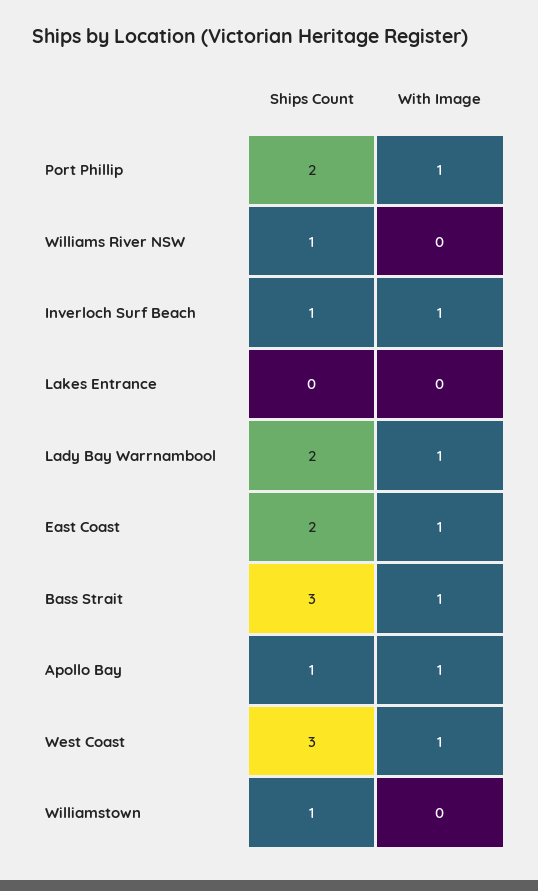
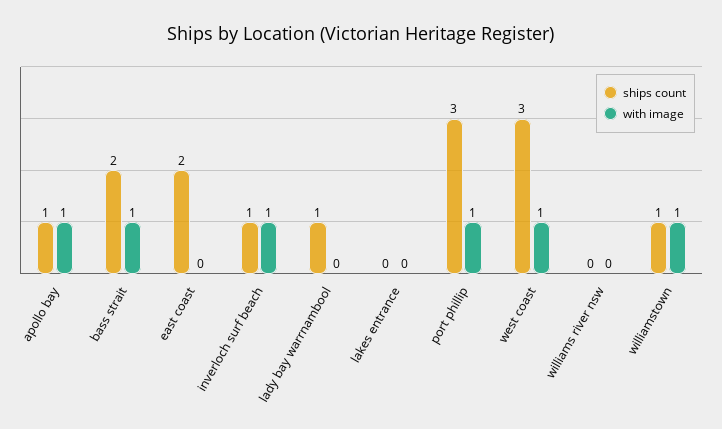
  {
    "Ships Count": {
-     "Port Phillip": 2,
+     "Port Phillip": 3,
-     "Williams River NSW": 1,
+     "Williams River NSW": 0,
      "Inverloch Surf Beach": 1,
      "Lakes Entrance": 0,
-     "Lady Bay Warrnambool": 2,
+     "Lady Bay Warrnambool": 1,
      "East Coast": 2,
-     "Bass Strait": 3,
+     "Bass Strait": 2,
      "Apollo Bay": 1,
      "West Coast": 3,
      "Williamstown": 1
    },
    "With Image": {
      "Port Phillip": 1,
      "Williams River NSW": 0,
      "Inverloch Surf Beach": 1,
      "Lakes Entrance": 0,
-     "Lady Bay Warrnambool": 1,
+     "Lady Bay Warrnambool": 0,
-     "East Coast": 1,
+     "East Coast": 0,
      "Bass Strait": 1,
      "Apollo Bay": 1,
      "West Coast": 1,
-     "Williamstown": 0
+     "Williamstown": 1
    }
  }

